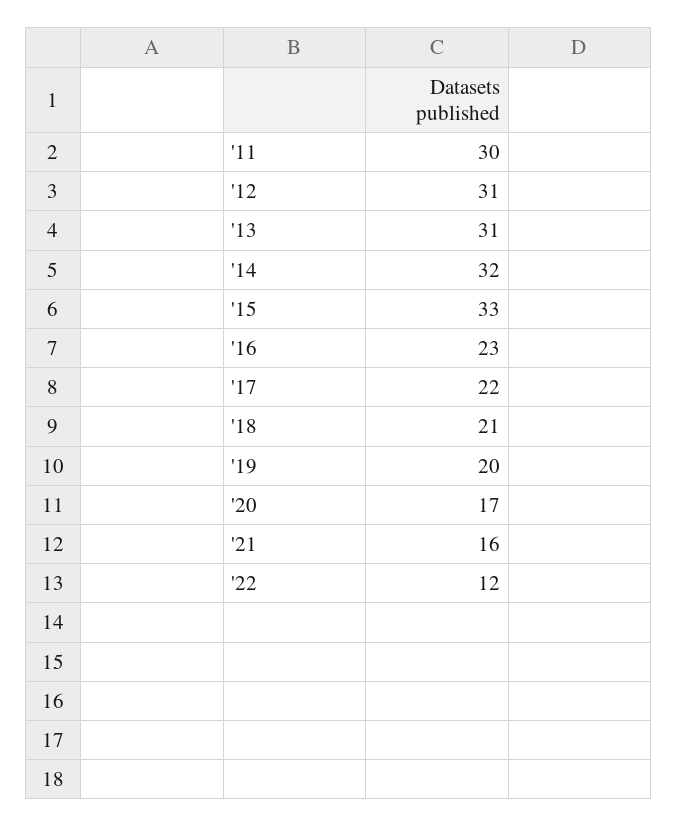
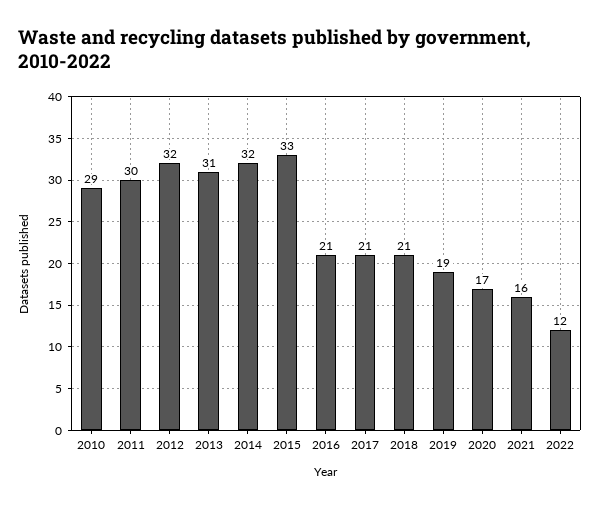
  {
    "'11": 30,
-   "'12": 31,
+   "'12": 32,
    "'13": 31,
    "'14": 32,
    "'15": 33,
-   "'16": 23,
+   "'16": 21,
-   "'17": 22,
+   "'17": 21,
    "'18": 21,
-   "'19": 20,
+   "'19": 19,
    "'20": 17,
    "'21": 16,
-   "'22": 12
+   "'22": 12,
+   "2010": 29
  }

